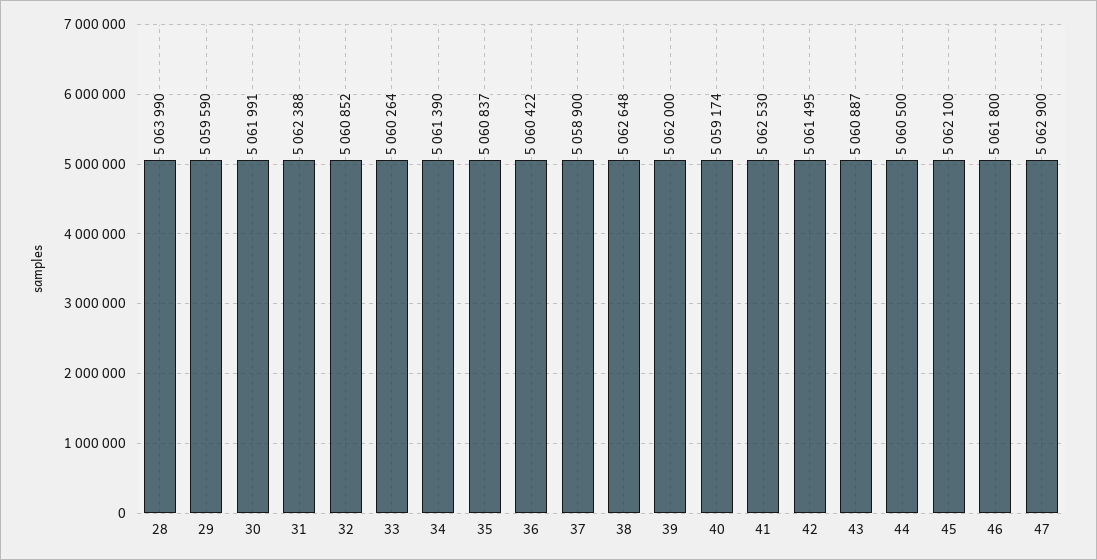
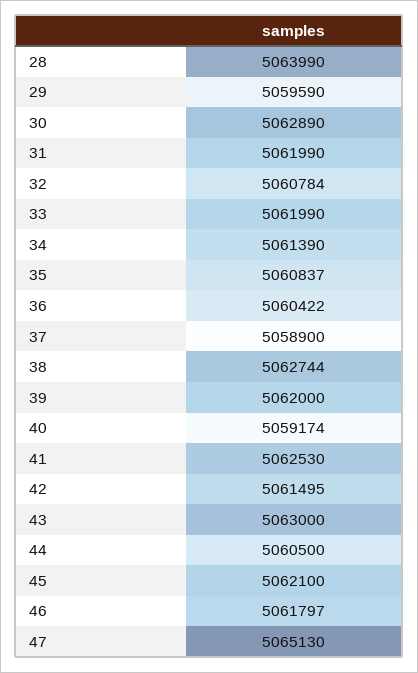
  {
    "28": 5063990,
    "29": 5059590,
-   "30": 5061991,
+   "30": 5062890,
-   "31": 5062388,
+   "31": 5061990,
-   "32": 5060852,
+   "32": 5060784,
-   "33": 5060264,
+   "33": 5061990,
    "34": 5061390,
    "35": 5060837,
    "36": 5060422,
    "37": 5058900,
-   "38": 5062648,
+   "38": 5062744,
    "39": 5062000,
    "40": 5059174,
    "41": 5062530,
    "42": 5061495,
-   "43": 5060887,
+   "43": 5063000,
    "44": 5060500,
    "45": 5062100,
-   "46": 5061800,
+   "46": 5061797,
-   "47": 5062900
+   "47": 5065130
  }

